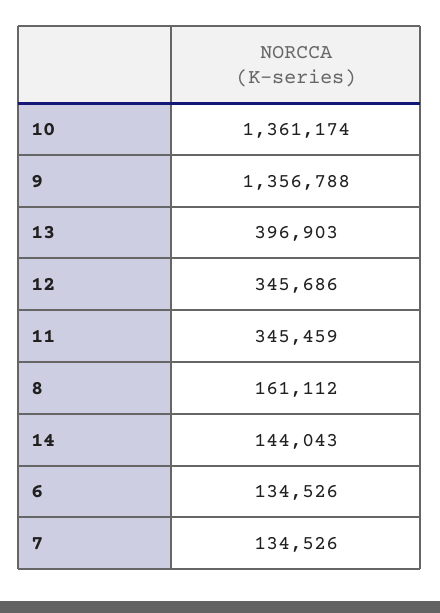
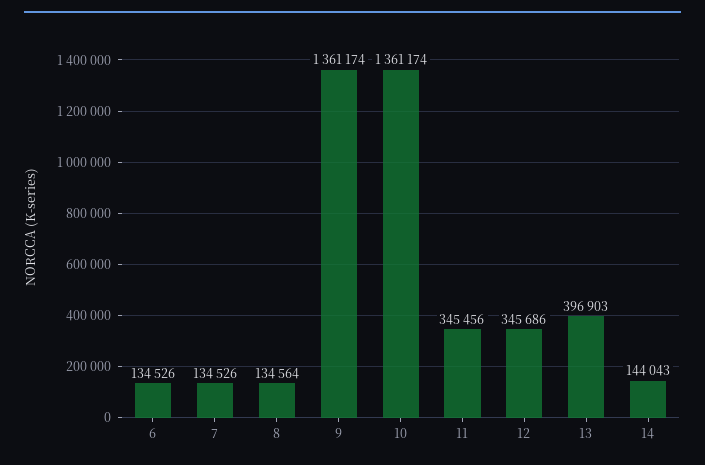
  {
    "10": 1361174,
-   "9": 1356788,
+   "9": 1361174,
    "13": 396903,
    "12": 345686,
-   "11": 345459,
+   "11": 345456,
-   "8": 161112,
+   "8": 134564,
    "14": 144043,
    "6": 134526,
    "7": 134526
  }

